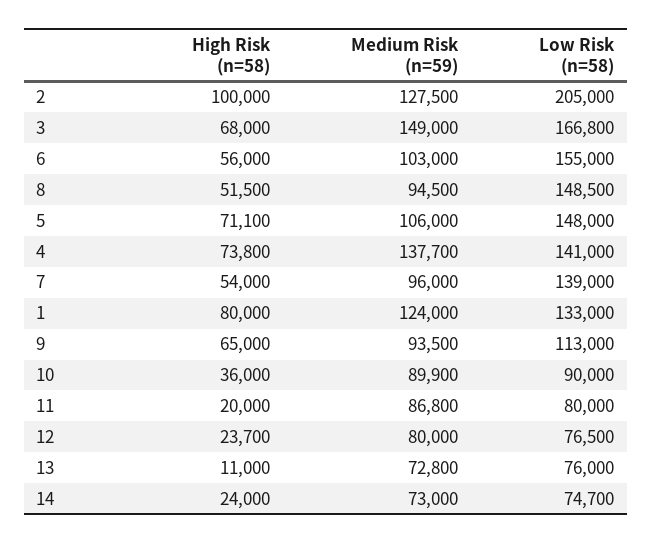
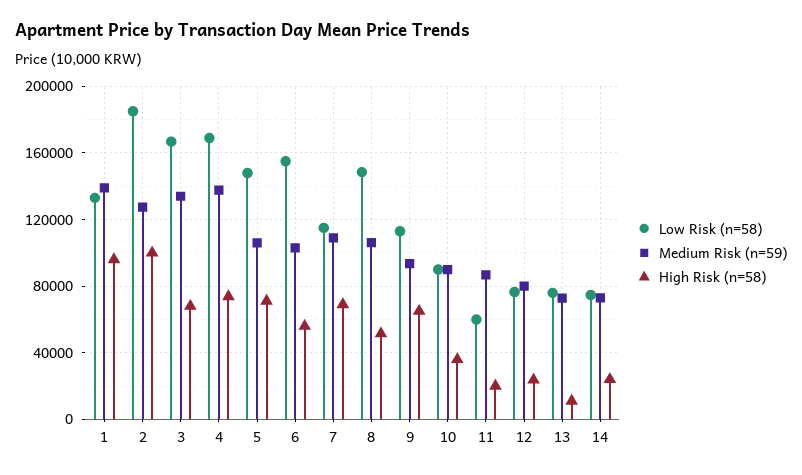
  {
    "High Risk (n=58)": {
      "2": 100000,
      "3": 68000,
      "6": 56000,
      "8": 51500,
      "5": 71100,
      "4": 73800,
-     "7": 54000,
+     "7": 70000,
-     "1": 80000,
+     "1": 95000,
      "9": 65000,
      "10": 36000,
      "11": 20000,
      "12": 23700,
      "13": 11000,
      "14": 24000
    },
    "Medium Risk (n=59)": {
      "2": 127500,
-     "3": 149000,
+     "3": 135000,
      "6": 103000,
-     "8": 94500,
+     "8": 105000,
      "5": 106000,
      "4": 137700,
-     "7": 96000,
+     "7": 110000,
-     "1": 124000,
+     "1": 140000,
      "9": 93500,
      "10": 89900,
      "11": 86800,
      "12": 80000,
      "13": 72800,
      "14": 73000
    },
    "Low Risk (n=58)": {
-     "2": 205000,
+     "2": 185000,
      "3": 166800,
      "6": 155000,
      "8": 148500,
      "5": 148000,
-     "4": 141000,
+     "4": 170000,
-     "7": 139000,
+     "7": 115000,
      "1": 133000,
      "9": 113000,
      "10": 90000,
-     "11": 80000,
+     "11": 60000,
      "12": 76500,
      "13": 76000,
      "14": 74700
    }
  }

